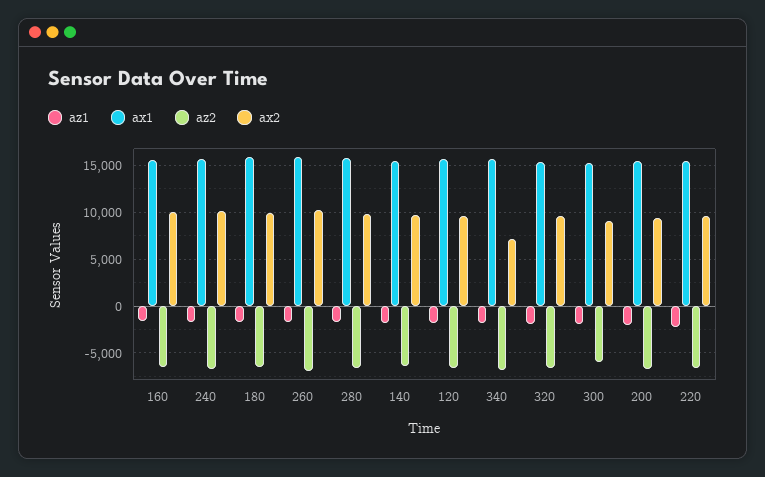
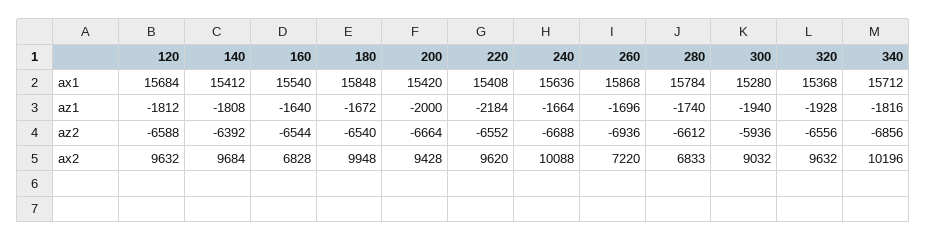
  {
    "az1": {
      "160": -1640,
      "240": -1664,
      "180": -1672,
      "260": -1696,
      "280": -1740,
      "140": -1808,
      "120": -1812,
      "340": -1816,
      "320": -1928,
      "300": -1940,
      "200": -2000,
      "220": -2184
    },
    "ax1": {
      "160": 15540,
      "240": 15636,
      "180": 15848,
      "260": 15868,
      "280": 15784,
      "140": 15412,
      "120": 15684,
      "340": 15712,
      "320": 15368,
      "300": 15280,
      "200": 15420,
      "220": 15408
    },
    "az2": {
      "160": -6544,
      "240": -6688,
      "180": -6540,
      "260": -6936,
      "280": -6612,
      "140": -6392,
      "120": -6588,
      "340": -6856,
      "320": -6556,
      "300": -5936,
      "200": -6664,
      "220": -6552
    },
    "ax2": {
-     "160": 10000,
+     "160": 6828,
      "240": 10088,
      "180": 9948,
-     "260": 10000,
+     "260": 7220,
-     "280": 10000,
+     "280": 6833,
      "140": 9684,
      "120": 9632,
-     "340": 7000,
+     "340": 10196,
      "320": 9632,
      "300": 9032,
      "200": 9428,
      "220": 9620
    }
  }

